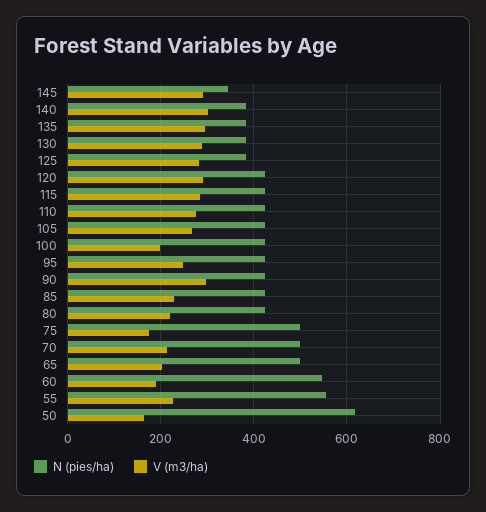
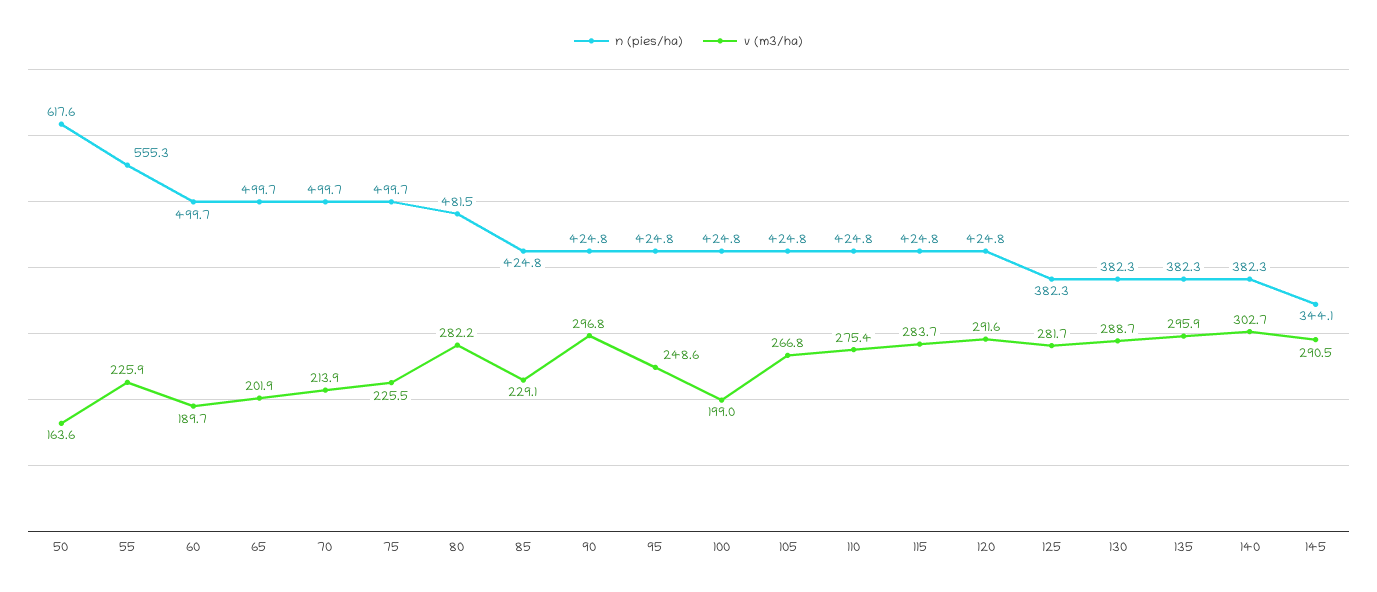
  {
    "N (pies/ha)": {
      "145": 344.1,
      "140": 382.3,
      "135": 382.3,
      "130": 382.3,
      "125": 382.3,
      "120": 424.8,
      "115": 424.8,
      "110": 424.8,
      "105": 424.8,
      "100": 424.8,
      "95": 424.8,
      "90": 424.8,
      "85": 424.8,
-     "80": 420,
+     "80": 481.5,
      "75": 499.7,
      "70": 499.7,
      "65": 499.7,
-     "60": 540,
+     "60": 499.7,
      "55": 555.3,
      "50": 617.6
    },
    "V (m3/ha)": {
      "145": 290.5,
      "140": 302.7,
      "135": 295.9,
      "130": 288.7,
      "125": 281.7,
      "120": 291.6,
      "115": 283.7,
      "110": 275.4,
      "105": 266.8,
      "100": 199,
      "95": 248.6,
      "90": 296.8,
      "85": 229.1,
-     "80": 220,
+     "80": 282.2,
-     "75": 180,
+     "75": 225.5,
      "70": 213.9,
      "65": 201.9,
      "60": 189.7,
      "55": 225.9,
      "50": 163.6
    }
  }

